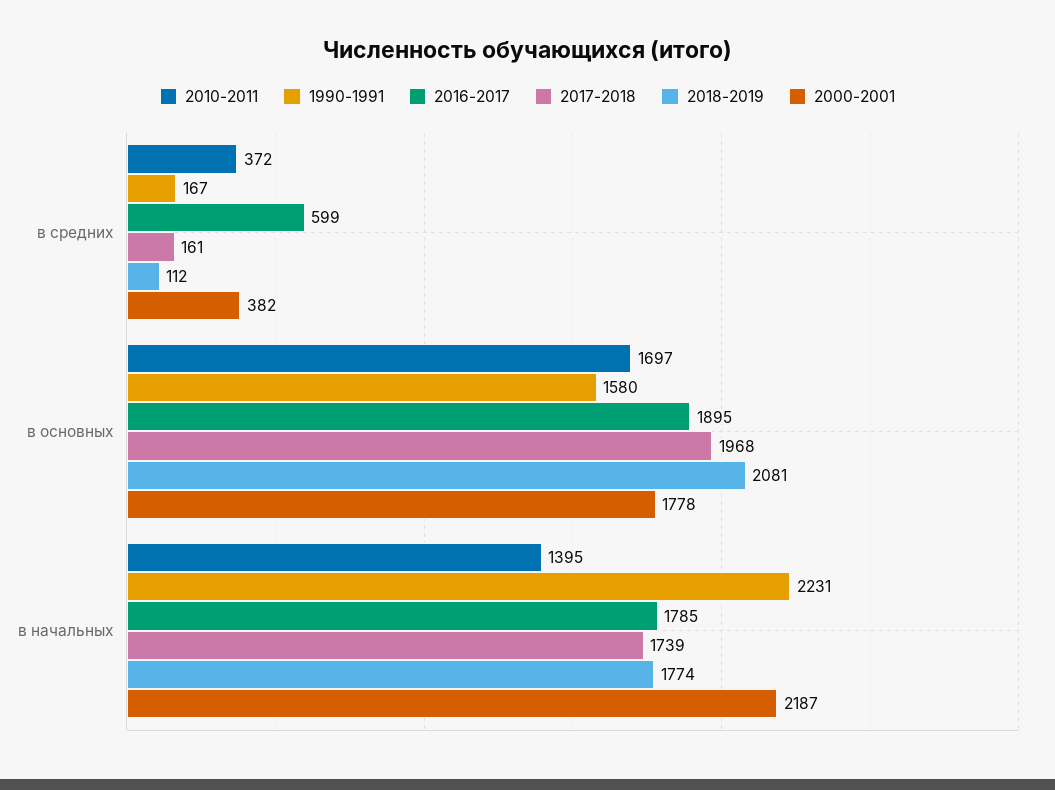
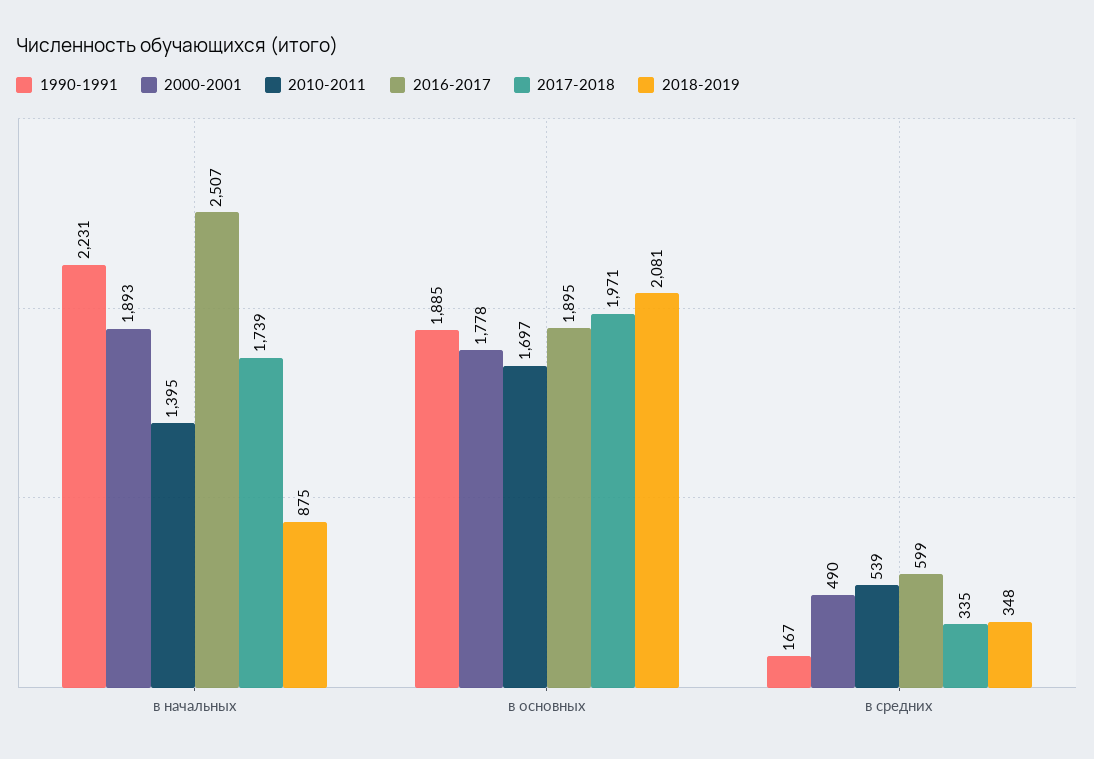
  {
    "2010-2011": {
-     "в средних": 372,
+     "в средних": 539,
      "в основных": 1697,
      "в начальных": 1395
    },
    "1990-1991": {
      "в средних": 167,
-     "в основных": 1580,
+     "в основных": 1885,
      "в начальных": 2231
    },
    "2016-2017": {
      "в средних": 599,
      "в основных": 1895,
-     "в начальных": 1785
+     "в начальных": 2507
    },
    "2017-2018": {
-     "в средних": 161,
+     "в средних": 335,
-     "в основных": 1968,
+     "в основных": 1971,
      "в начальных": 1739
    },
    "2018-2019": {
-     "в средних": 112,
+     "в средних": 348,
      "в основных": 2081,
-     "в начальных": 1774
+     "в начальных": 875
    },
    "2000-2001": {
-     "в средних": 382,
+     "в средних": 490,
      "в основных": 1778,
-     "в начальных": 2187
+     "в начальных": 1893
    }
  }

